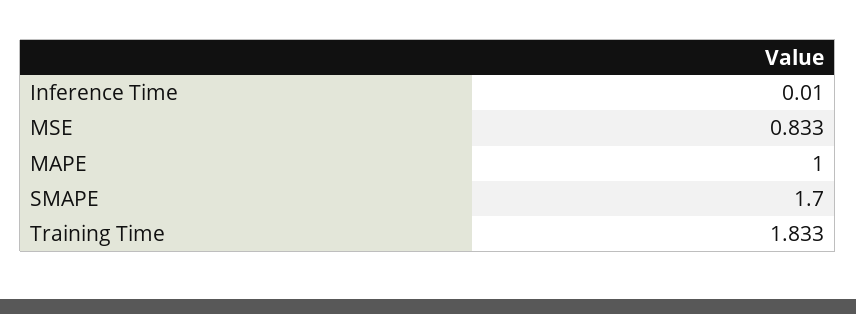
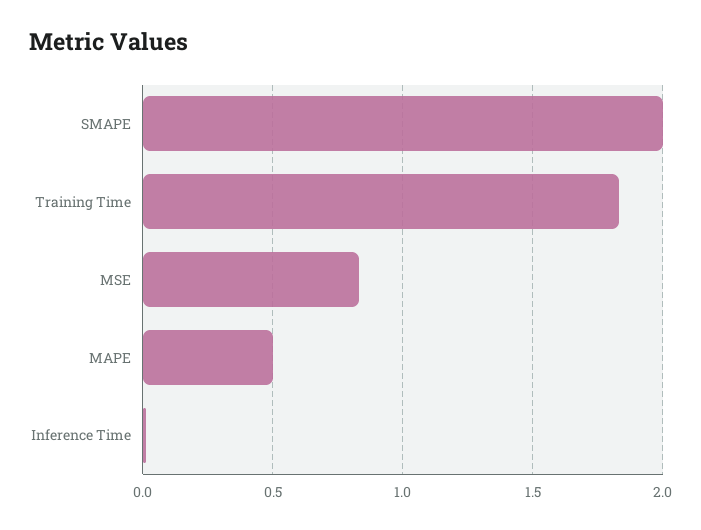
  {
    "Inference Time": 0.01,
    "MSE": 0.833,
-   "MAPE": 1,
+   "MAPE": 0.5,
-   "SMAPE": 1.7,
+   "SMAPE": 2,
    "Training Time": 1.833
  }

